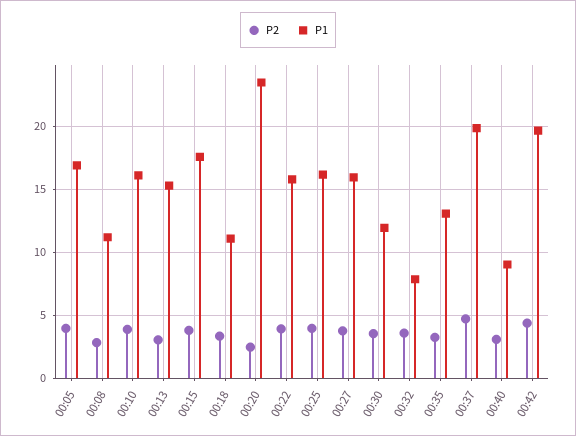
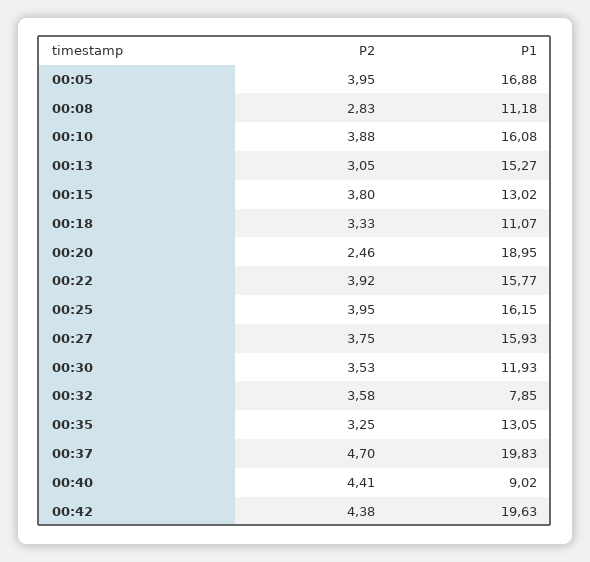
  {
    "P2": {
      "00:05": 3.95,
      "00:08": 2.83,
      "00:10": 3.88,
      "00:13": 3.05,
      "00:15": 3.8,
      "00:18": 3.33,
      "00:20": 2.46,
      "00:22": 3.92,
      "00:25": 3.95,
      "00:27": 3.75,
      "00:30": 3.53,
      "00:32": 3.58,
      "00:35": 3.25,
      "00:37": 4.7,
-     "00:40": 3,
+     "00:40": 4.41,
      "00:42": 4.38
    },
    "P1": {
      "00:05": 16.88,
      "00:08": 11.18,
      "00:10": 16.08,
      "00:13": 15.27,
-     "00:15": 17.5,
+     "00:15": 13.02,
      "00:18": 11.07,
-     "00:20": 23.5,
+     "00:20": 18.95,
      "00:22": 15.77,
      "00:25": 16.15,
      "00:27": 15.93,
      "00:30": 11.93,
      "00:32": 7.85,
      "00:35": 13.05,
      "00:37": 19.83,
      "00:40": 9.02,
      "00:42": 19.63
    }
  }

